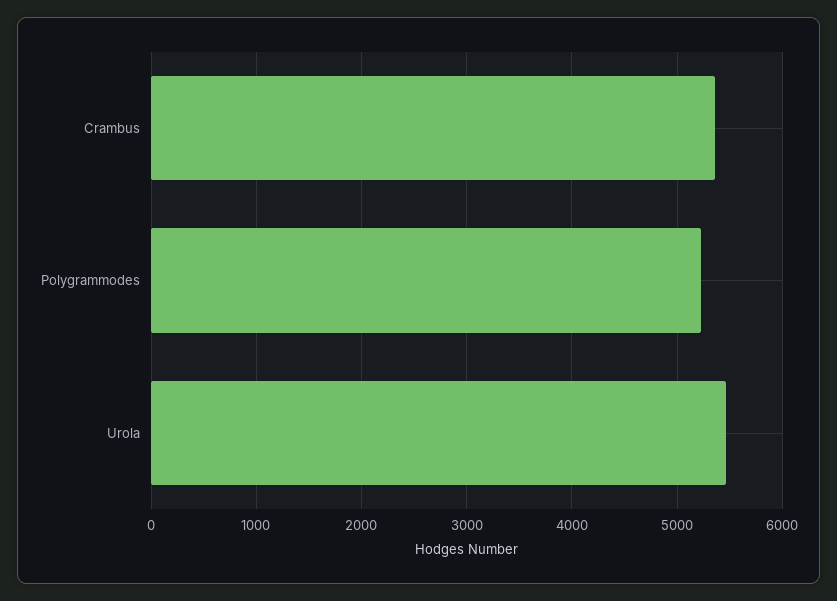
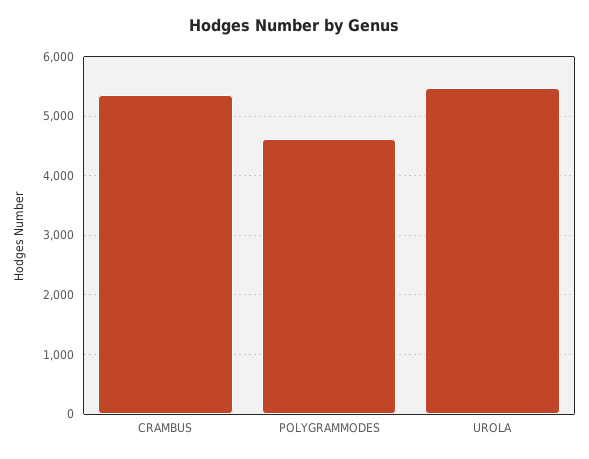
  {
    "Crambus": 5400,
-   "Polygrammodes": 5200,
+   "Polygrammodes": 4600,
    "Urola": 5500
  }

